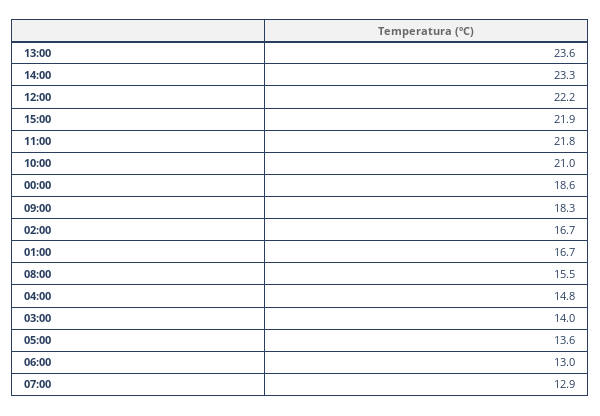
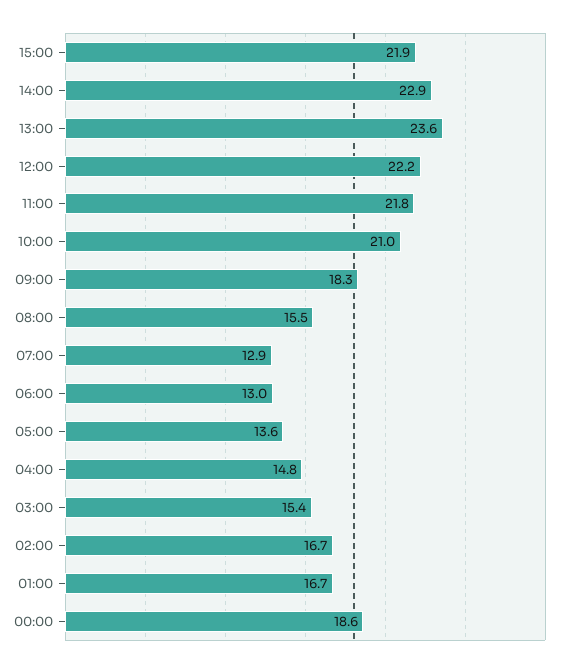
  {
    "13:00": 23.6,
-   "14:00": 23.3,
+   "14:00": 22.9,
    "12:00": 22.2,
    "15:00": 21.9,
    "11:00": 21.8,
    "10:00": 21,
    "00:00": 18.6,
    "09:00": 18.3,
    "02:00": 16.7,
    "01:00": 16.7,
    "08:00": 15.5,
    "04:00": 14.8,
-   "03:00": 14,
+   "03:00": 15.4,
    "05:00": 13.6,
    "06:00": 13,
    "07:00": 12.9
  }

